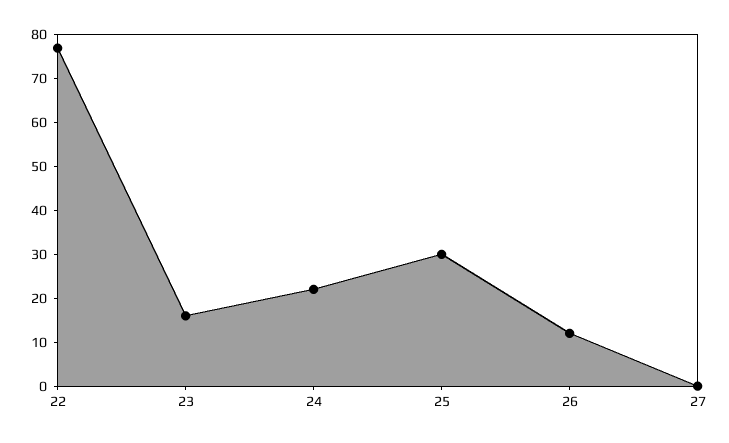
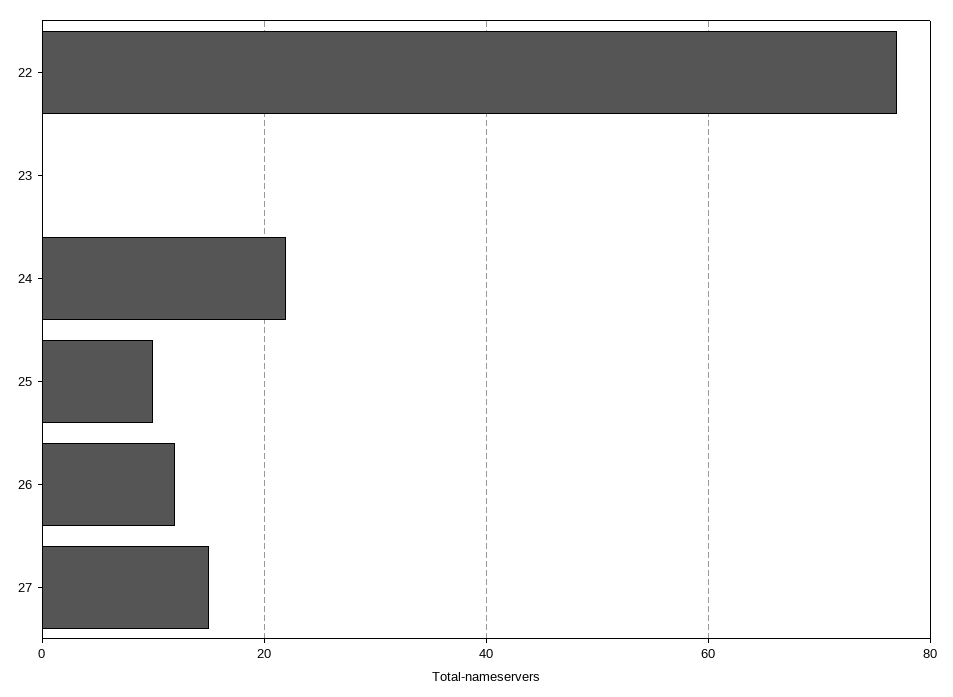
  {
    "22": 75,
-   "23": 15,
+   "23": 0,
    "24": 20,
-   "25": 30,
+   "25": 10,
    "26": 10,
-   "27": 0
+   "27": 15
  }

